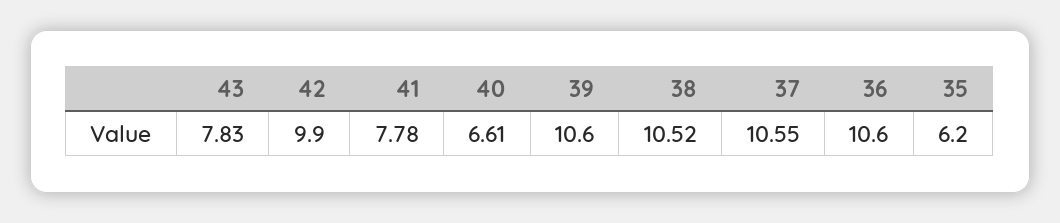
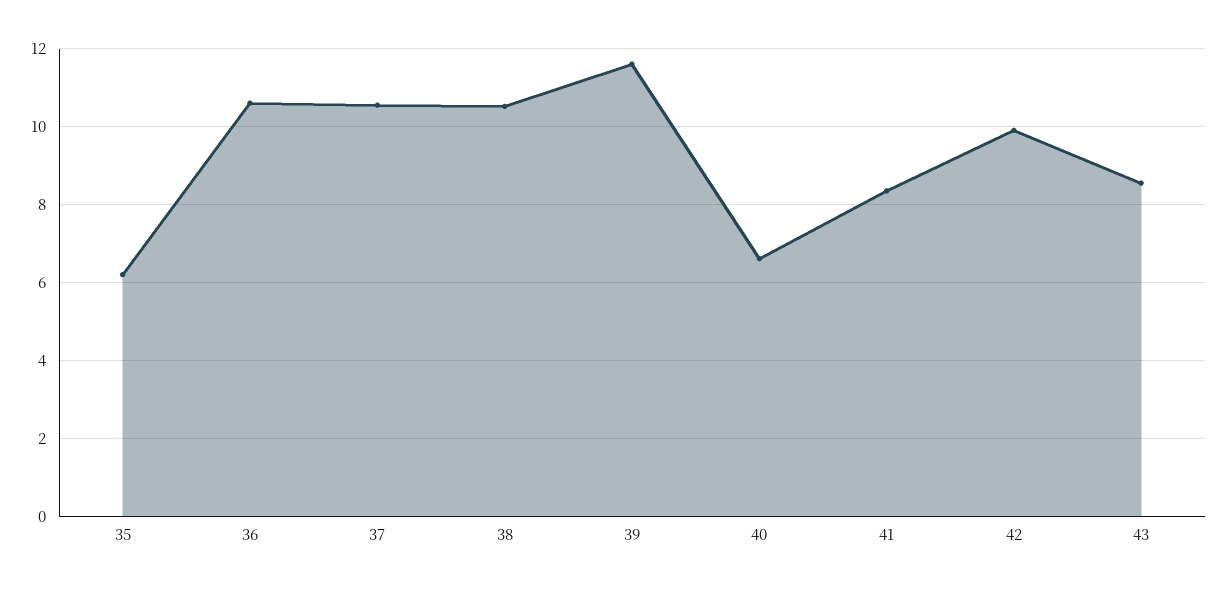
  {
-   "43": 7.83,
+   "43": 8.6,
    "42": 9.9,
-   "41": 7.78,
+   "41": 8.4,
    "40": 6.61,
-   "39": 10.6,
+   "39": 11.6,
    "38": 10.52,
    "37": 10.55,
    "36": 10.6,
    "35": 6.2
  }

